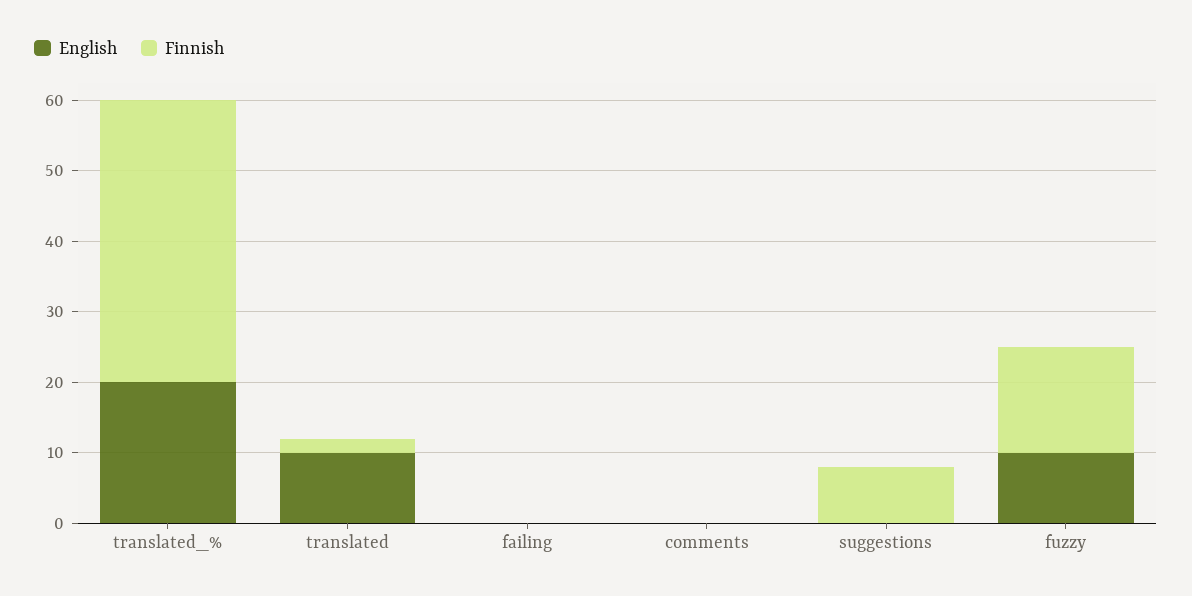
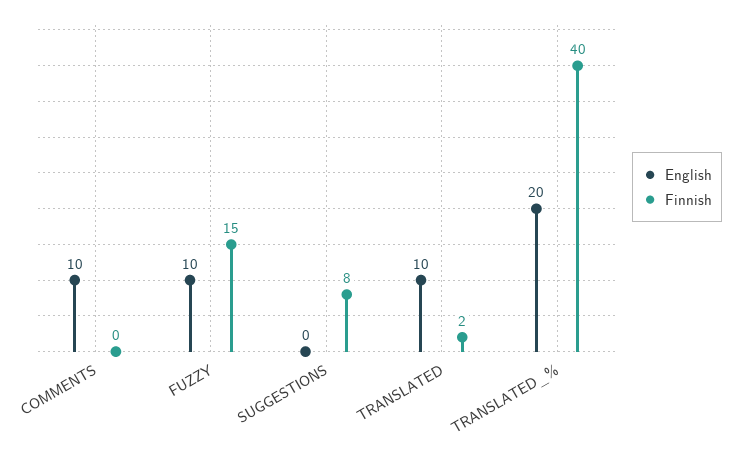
  {
    "English": {
      "translated_%": 20,
      "translated": 10,
-     "failing": 0,
-     "comments": 0,
+     "comments": 10,
      "suggestions": 0,
      "fuzzy": 10
    },
    "Finnish": {
      "translated_%": 40,
      "translated": 2,
-     "failing": 0,
      "comments": 0,
      "suggestions": 8,
      "fuzzy": 15
    }
  }

